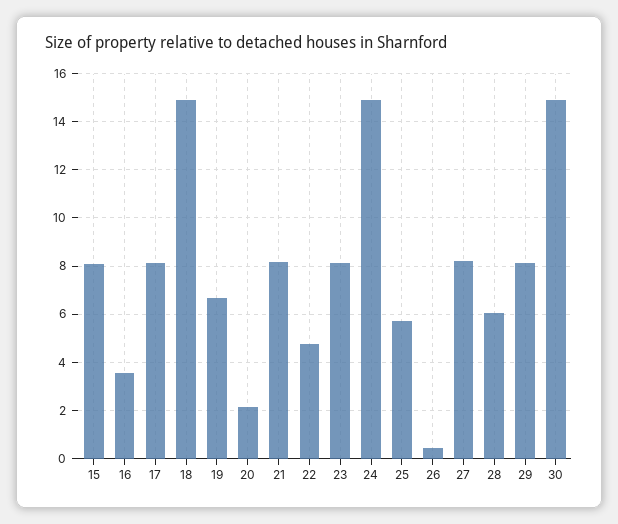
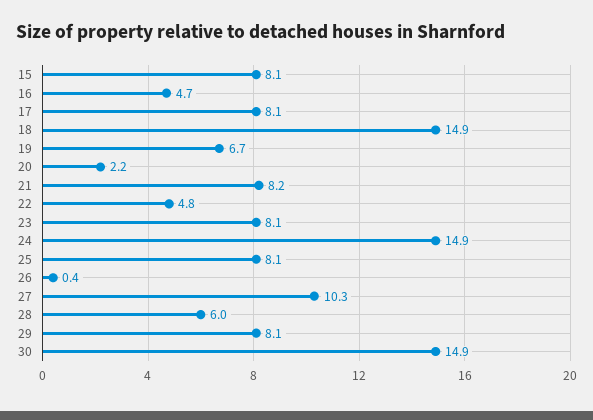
  {
    "15": 8.1,
-   "16": 3.5,
+   "16": 4.7,
    "17": 8.1,
    "18": 14.9,
    "19": 6.7,
    "20": 2.2,
    "21": 8.2,
    "22": 4.8,
    "23": 8.1,
    "24": 14.9,
-   "25": 5.75,
+   "25": 8.1,
    "26": 0.4,
-   "27": 8.25,
+   "27": 10.3,
    "28": 6,
    "29": 8.1,
    "30": 14.9
  }

